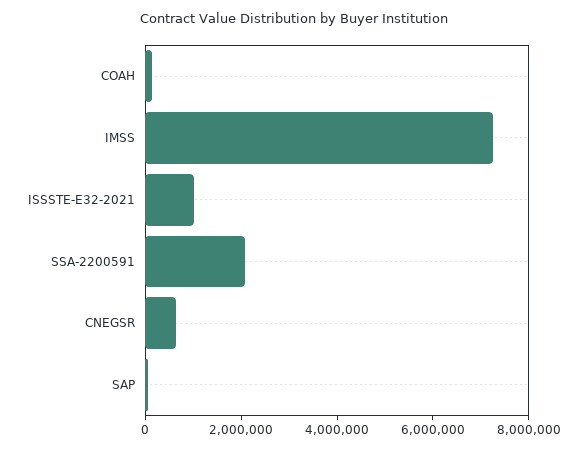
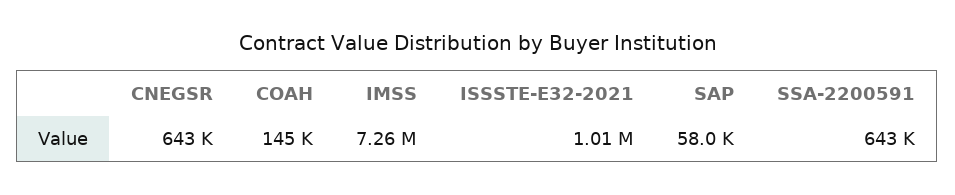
  {
    "COAH": 145000,
    "IMSS": 7260000,
    "ISSSTE-E32-2021": 1010000,
-   "SSA-2200591": 2000000,
+   "SSA-2200591": 643000,
    "CNEGSR": 643000,
    "SAP": 58000
  }

